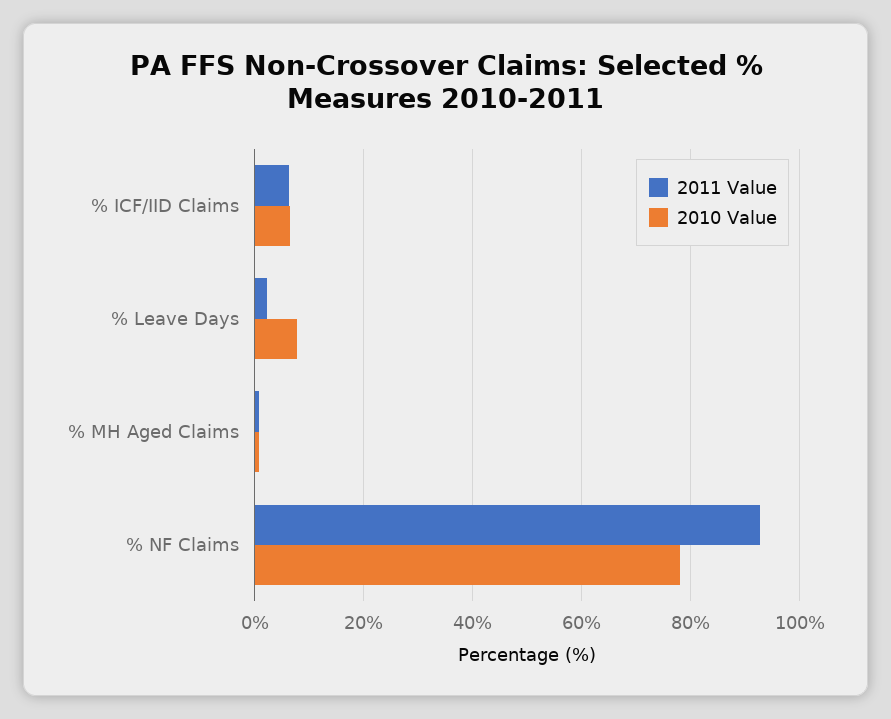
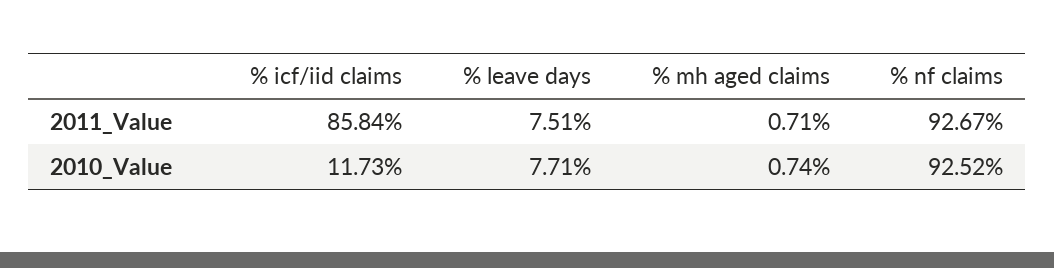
  {
    "2011 Value": {
-     "% ICF/IID Claims": 6,
+     "% ICF/IID Claims": 85.84,
-     "% Leave Days": 2,
+     "% Leave Days": 7.51,
      "% MH Aged Claims": 0.71,
      "% NF Claims": 92.67
    },
    "2010 Value": {
-     "% ICF/IID Claims": 6,
+     "% ICF/IID Claims": 11.73,
      "% Leave Days": 7.71,
      "% MH Aged Claims": 0.74,
-     "% NF Claims": 78
+     "% NF Claims": 92.52
    }
  }

